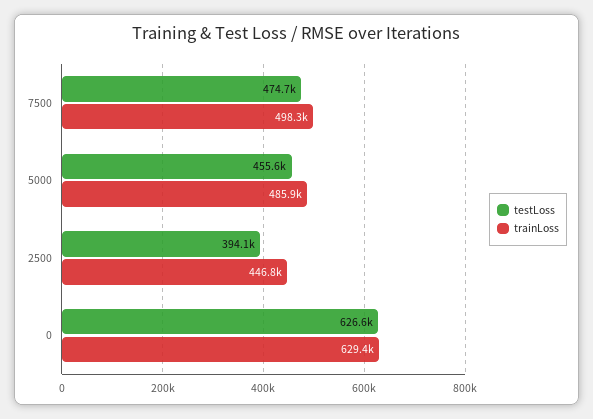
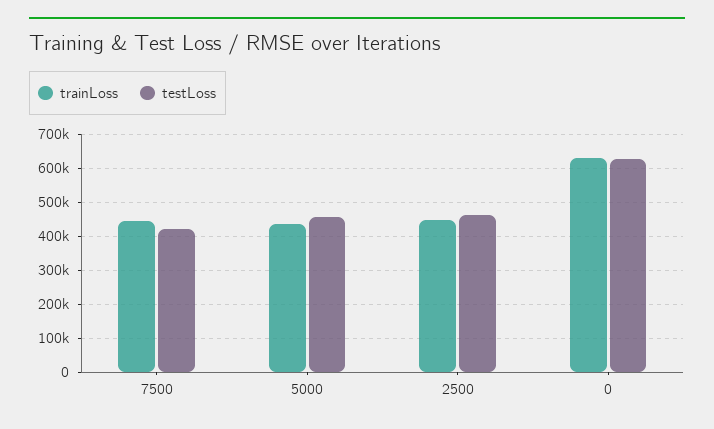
  {
    "testLoss": {
-     "7500": 474700,
+     "7500": 420000,
      "5000": 455600,
-     "2500": 394100,
+     "2500": 460000,
      "0": 626600
    },
    "trainLoss": {
-     "7500": 498300,
+     "7500": 440000,
-     "5000": 485900,
+     "5000": 440000,
      "2500": 446800,
      "0": 629400
    }
  }

